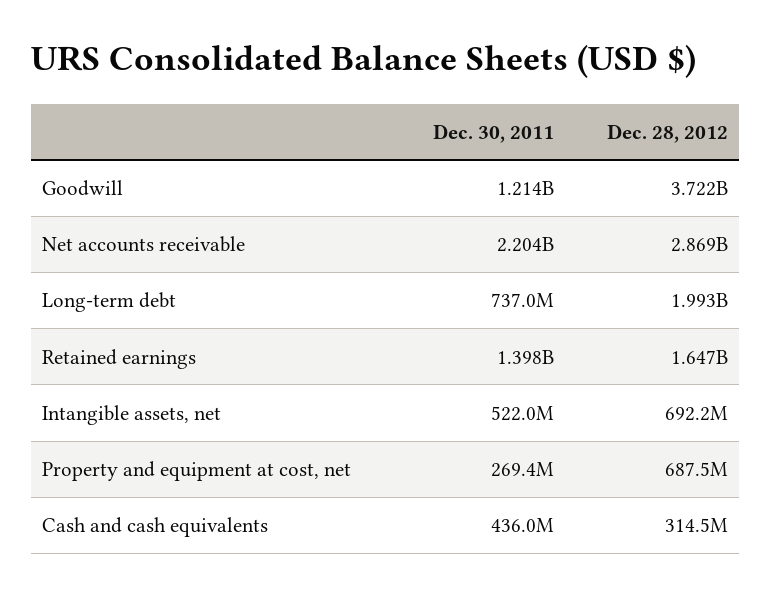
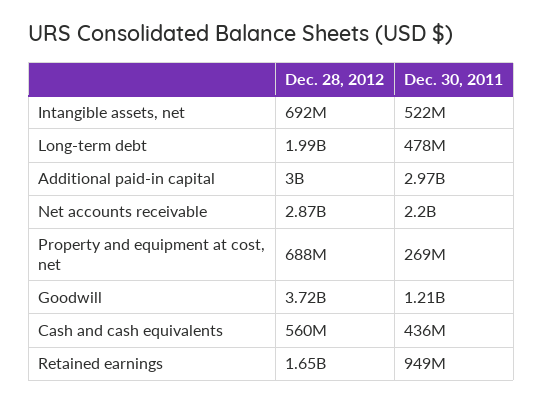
  {
    "Dec. 30, 2011": {
      "Goodwill": 1214000000,
      "Net accounts receivable": 2204000000,
-     "Long-term debt": 737000000,
+     "Long-term debt": 478000000,
-     "Retained earnings": 1398000000,
+     "Retained earnings": 949000000,
      "Intangible assets, net": 522000000,
      "Property and equipment at cost, net": 269400000,
-     "Cash and cash equivalents": 436000000
+     "Cash and cash equivalents": 436000000,
+     "Additional paid-in capital": 2970000000
    },
    "Dec. 28, 2012": {
      "Goodwill": 3722000000,
      "Net accounts receivable": 2869000000,
      "Long-term debt": 1993000000,
      "Retained earnings": 1647000000,
      "Intangible assets, net": 692200000,
      "Property and equipment at cost, net": 687500000,
-     "Cash and cash equivalents": 314500000
+     "Cash and cash equivalents": 560000000,
+     "Additional paid-in capital": 3000000000
    }
  }

